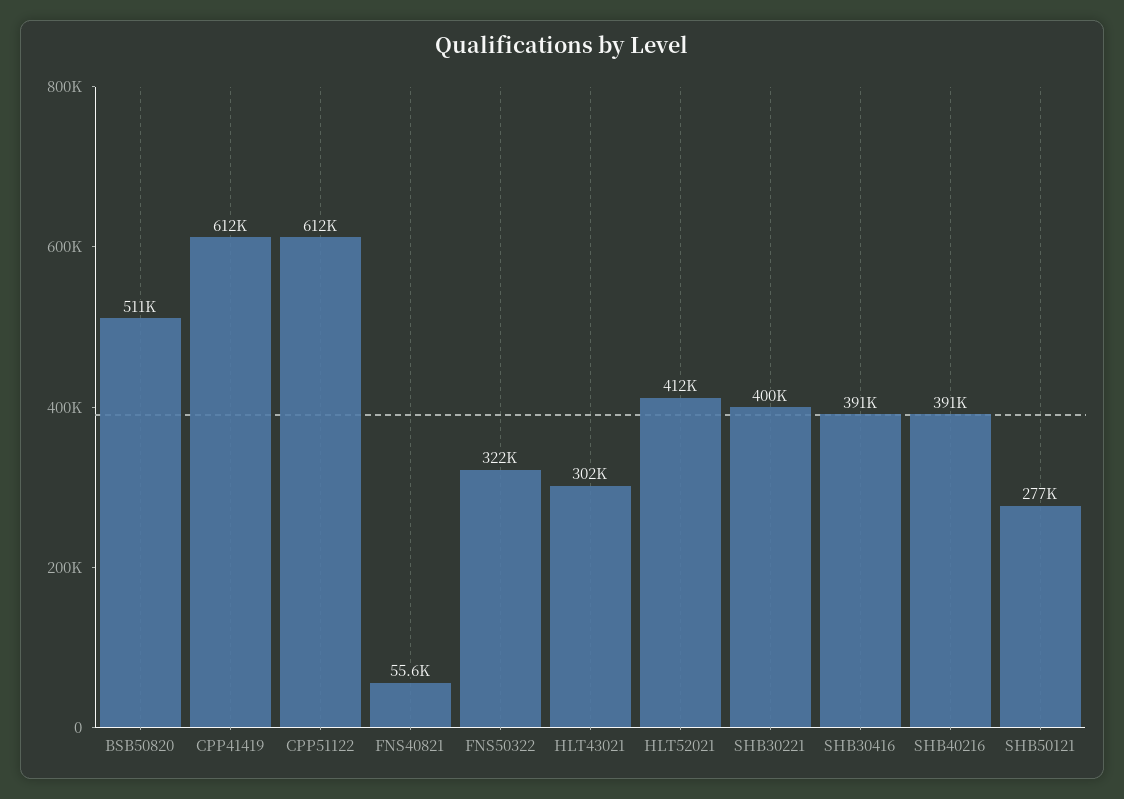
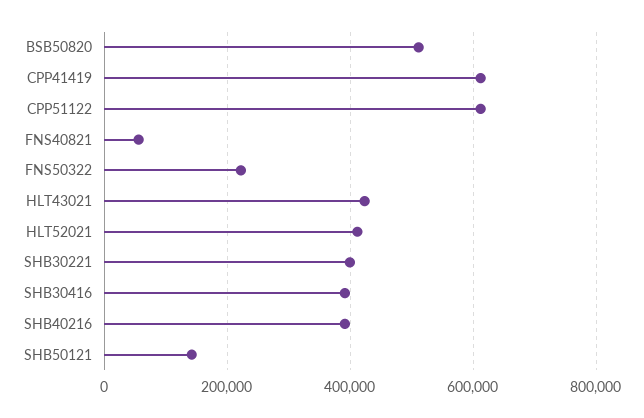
  {
    "BSB50820": 511000,
    "CPP41419": 612000,
    "CPP51122": 612000,
    "FNS40821": 55600,
-   "FNS50322": 322000,
+   "FNS50322": 220000,
-   "HLT43021": 302000,
+   "HLT43021": 420000,
    "HLT52021": 412000,
    "SHB30221": 400000,
    "SHB30416": 391000,
    "SHB40216": 391000,
-   "SHB50121": 277000
+   "SHB50121": 140000
  }

